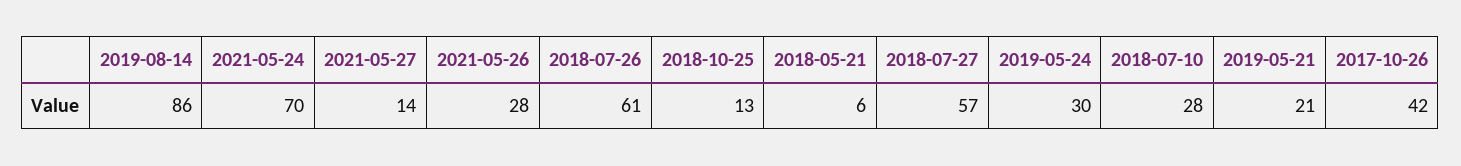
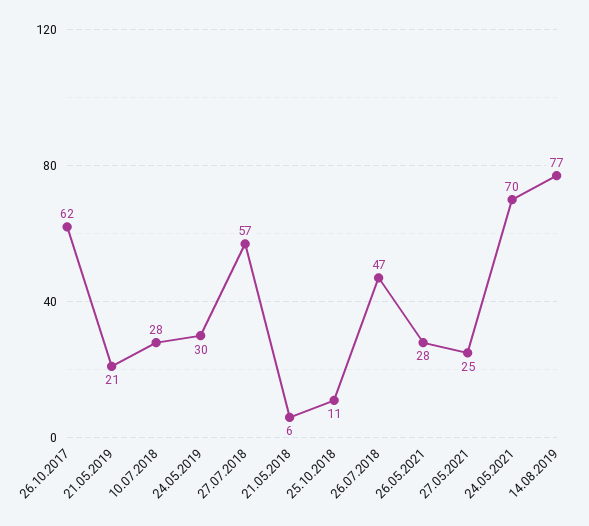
  {
-   "2019-08-14": 86,
+   "2019-08-14": 77,
    "2021-05-24": 70,
-   "2021-05-27": 14,
+   "2021-05-27": 25,
    "2021-05-26": 28,
-   "2018-07-26": 61,
+   "2018-07-26": 47,
-   "2018-10-25": 13,
+   "2018-10-25": 11,
    "2018-05-21": 6,
    "2018-07-27": 57,
    "2019-05-24": 30,
    "2018-07-10": 28,
    "2019-05-21": 21,
-   "2017-10-26": 42
+   "2017-10-26": 62
  }

